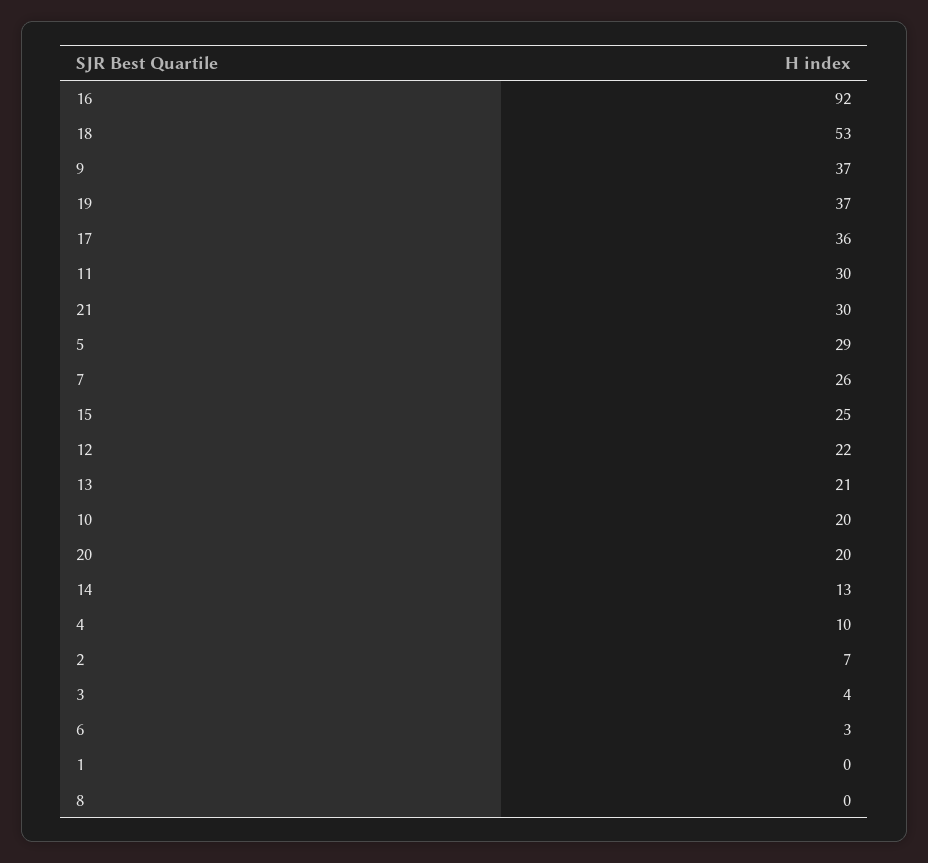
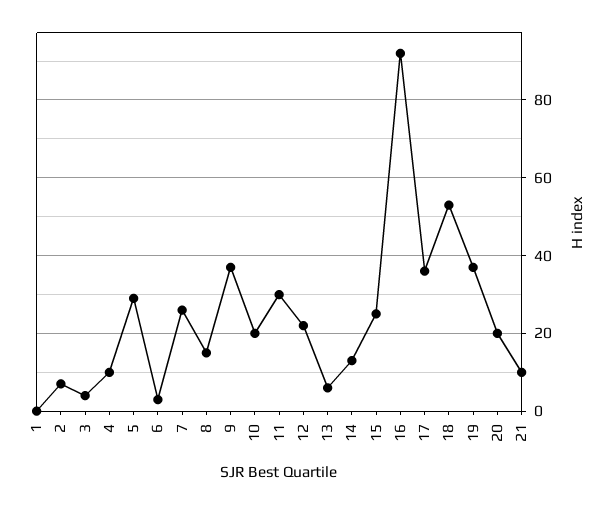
  {
    "16": 92,
    "18": 53,
    "9": 37,
    "19": 37,
    "17": 36,
    "11": 30,
-   "21": 30,
+   "21": 10,
    "5": 29,
    "7": 26,
    "15": 25,
    "12": 22,
-   "13": 21,
+   "13": 5,
    "10": 20,
    "20": 20,
    "14": 13,
    "4": 10,
    "2": 7,
    "3": 4,
    "6": 3,
    "1": 0,
-   "8": 0
+   "8": 15
  }

